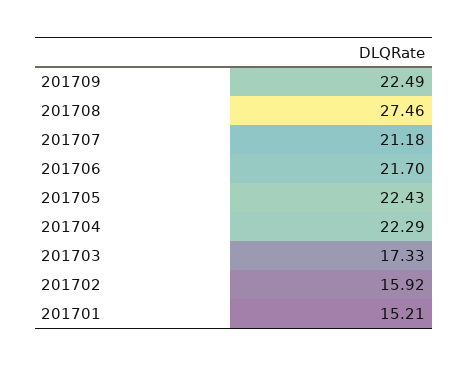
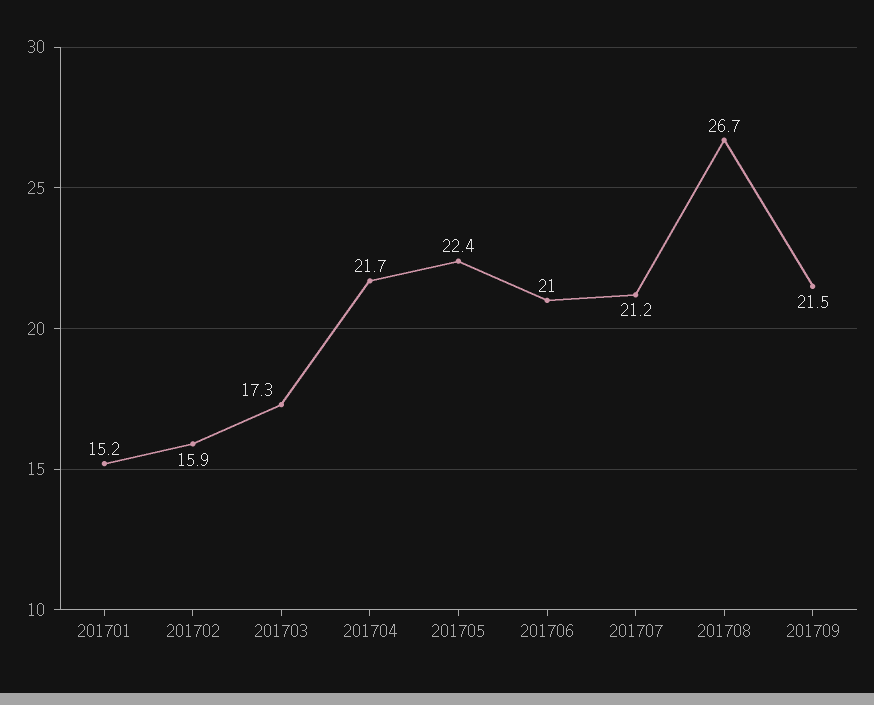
  {
-   "201709": 22.49,
+   "201709": 21.5,
-   "201708": 27.46,
+   "201708": 26.7,
    "201707": 21.18,
-   "201706": 21.7,
+   "201706": 21,
    "201705": 22.43,
-   "201704": 22.29,
+   "201704": 21.7,
    "201703": 17.33,
    "201702": 15.92,
    "201701": 15.21
  }

